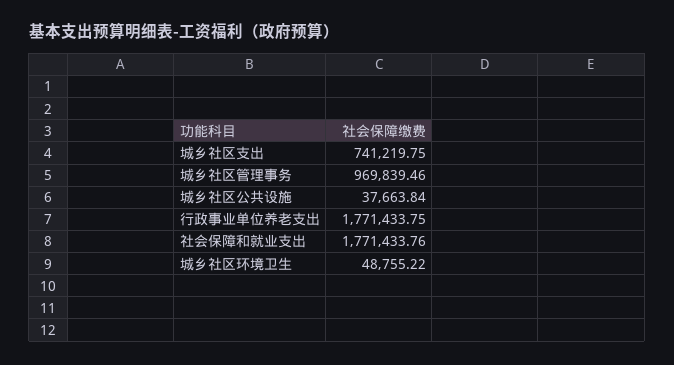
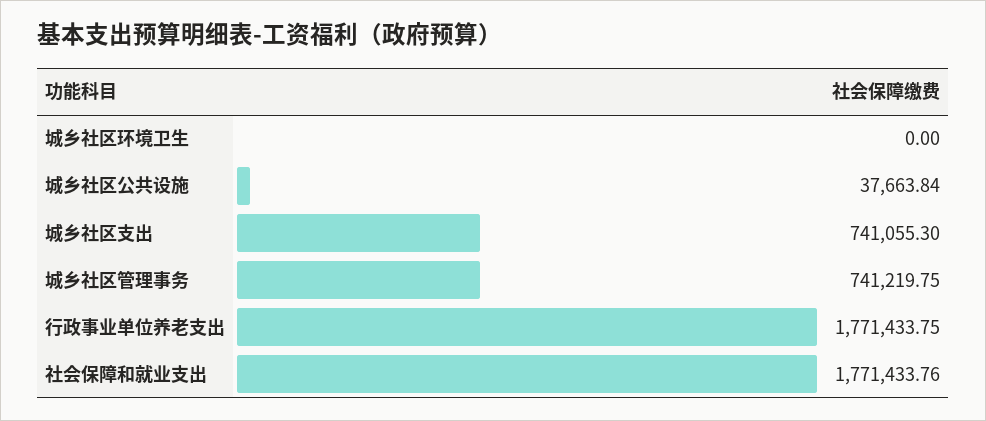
  {
-   "城乡社区支出": 741219.75,
+   "城乡社区支出": 741055.3,
-   "城乡社区管理事务": 969839.46,
+   "城乡社区管理事务": 741219.75,
    "城乡社区公共设施": 37663.84,
    "行政事业单位养老支出": 1771433.75,
    "社会保障和就业支出": 1771433.76,
-   "城乡社区环境卫生": 48755.22
+   "城乡社区环境卫生": 0
  }

